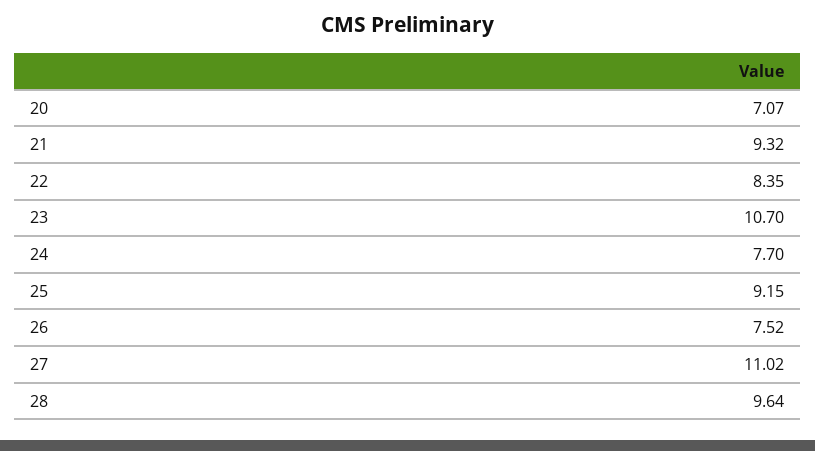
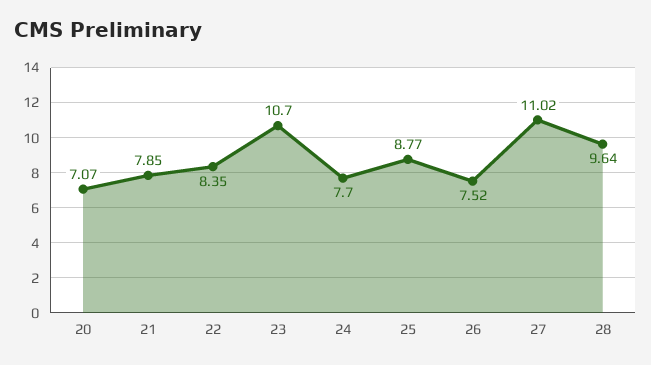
  {
    "20": 7.07,
-   "21": 9.32,
+   "21": 7.85,
    "22": 8.35,
    "23": 10.7,
    "24": 7.7,
-   "25": 9.15,
+   "25": 8.77,
    "26": 7.52,
    "27": 11.02,
    "28": 9.64
  }

